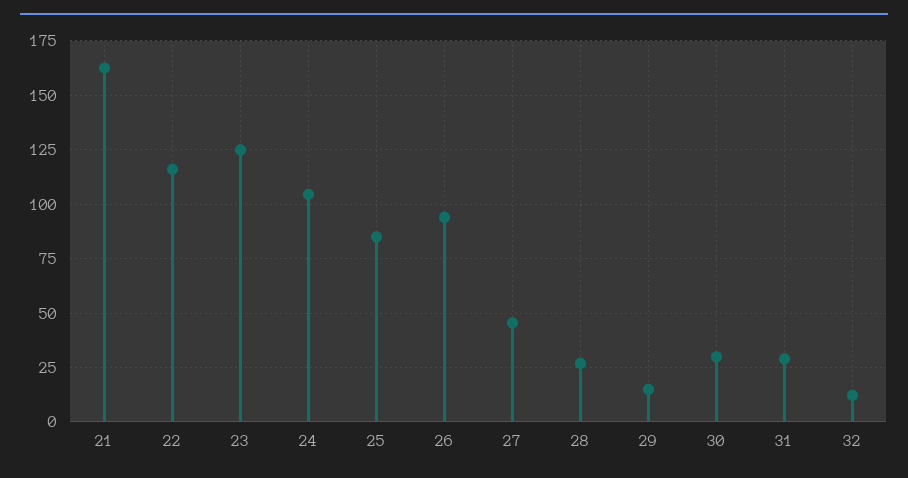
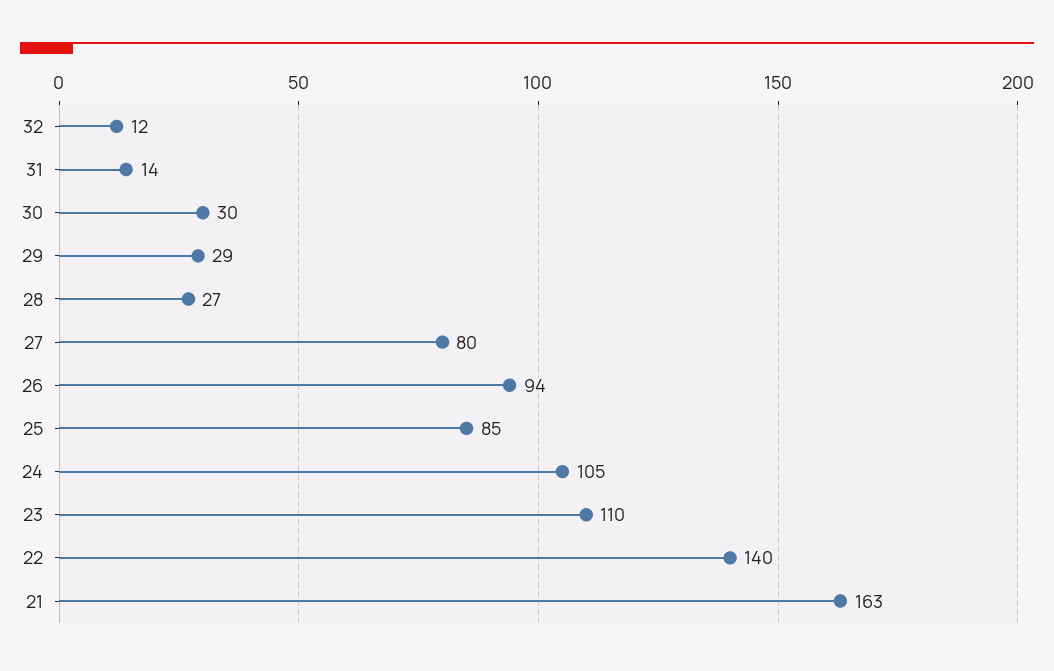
  {
    "21": 163,
-   "22": 115,
+   "22": 140,
-   "23": 125,
+   "23": 110,
    "24": 105,
    "25": 85,
    "26": 94,
-   "27": 45,
+   "27": 80,
    "28": 27,
-   "29": 15,
+   "29": 29,
    "30": 30,
-   "31": 30,
+   "31": 14,
    "32": 12
  }

